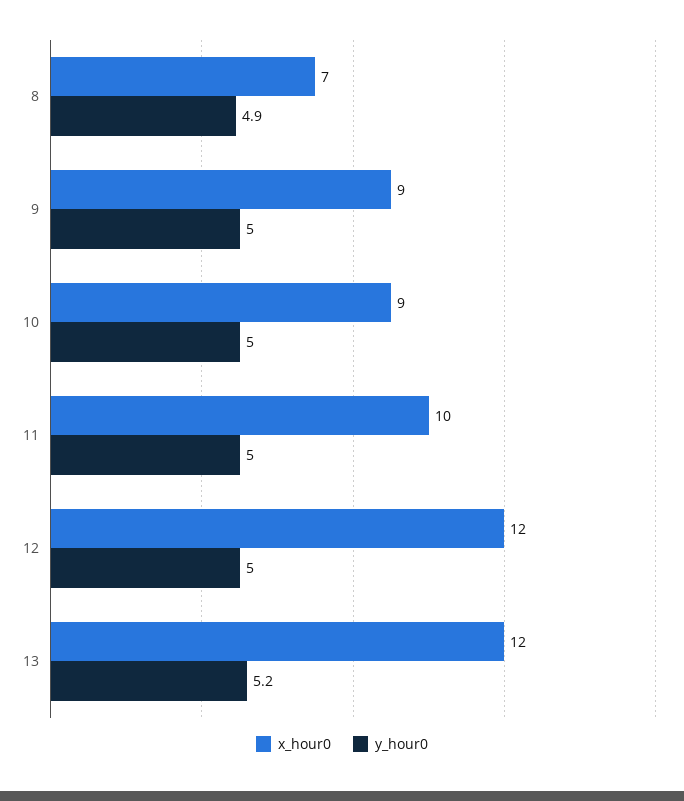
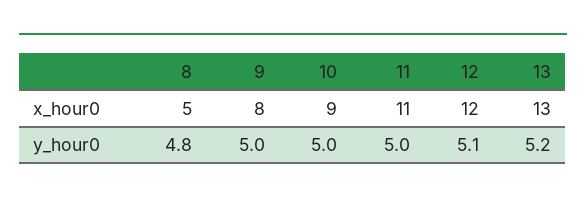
  {
    "x_hour0": {
-     "8": 7,
+     "8": 5,
-     "9": 9,
+     "9": 8,
      "10": 9,
-     "11": 10,
+     "11": 11,
      "12": 12,
-     "13": 12
+     "13": 13
    },
    "y_hour0": {
-     "8": 4.9,
+     "8": 4.8,
      "9": 5,
      "10": 5,
      "11": 5,
-     "12": 5,
+     "12": 5.1,
      "13": 5.2
    }
  }

